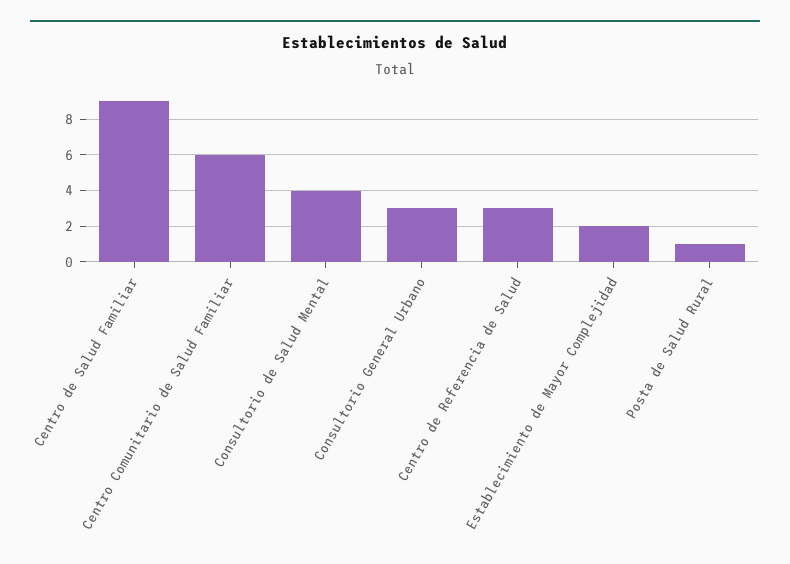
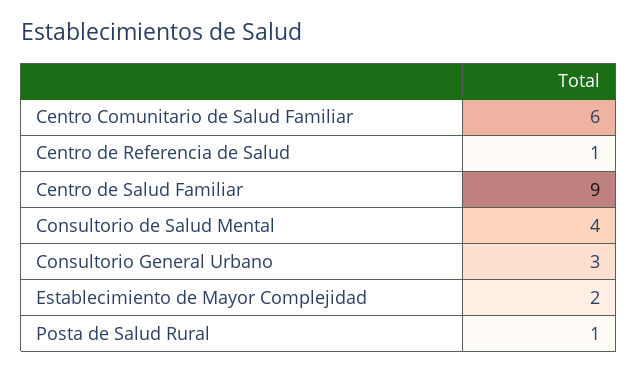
  {
    "Centro de Salud Familiar": 9,
    "Centro Comunitario de Salud Familiar": 6,
    "Consultorio de Salud Mental": 4,
    "Consultorio General Urbano": 3,
-   "Centro de Referencia de Salud": 3,
+   "Centro de Referencia de Salud": 1,
    "Establecimiento de Mayor Complejidad": 2,
    "Posta de Salud Rural": 1
  }

